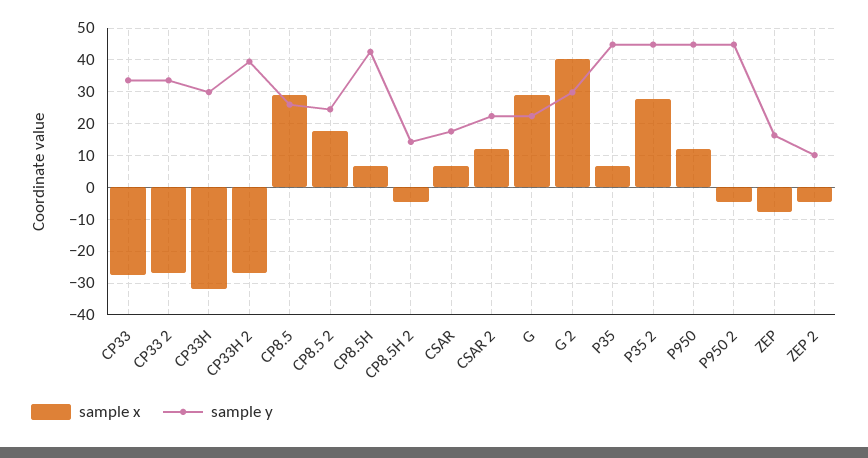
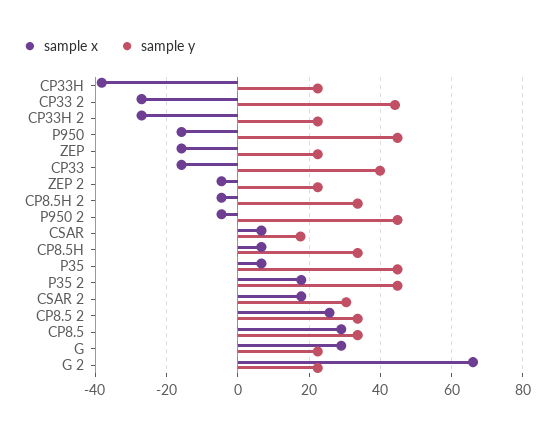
  {
    "sample x": {
-     "CP33": -28,
+     "CP33": -16,
      "CP33 2": -28,
-     "CP33H": -32,
+     "CP33H": -38,
      "CP33H 2": -28,
      "CP8.5": 30,
-     "CP8.5 2": 18,
+     "CP8.5 2": 26,
      "CP8.5H": 6,
      "CP8.5H 2": -4,
      "CSAR": 6,
-     "CSAR 2": 12,
+     "CSAR 2": 18,
      "G": 30,
-     "G 2": 40,
+     "G 2": 66,
      "P35": 6,
-     "P35 2": 28,
+     "P35 2": 18,
-     "P950": 12,
+     "P950": -16,
      "P950 2": -4,
-     "ZEP": -8,
+     "ZEP": -16,
      "ZEP 2": -4
    },
    "sample y": {
-     "CP33": 34,
+     "CP33": 40,
-     "CP33 2": 34,
+     "CP33 2": 44,
-     "CP33H": 30,
+     "CP33H": 22,
-     "CP33H 2": 40,
+     "CP33H 2": 22,
-     "CP8.5": 26,
+     "CP8.5": 34,
-     "CP8.5 2": 24,
+     "CP8.5 2": 34,
-     "CP8.5H": 42,
+     "CP8.5H": 34,
-     "CP8.5H 2": 14,
+     "CP8.5H 2": 34,
      "CSAR": 18,
-     "CSAR 2": 22,
+     "CSAR 2": 30,
      "G": 22,
-     "G 2": 30,
+     "G 2": 22,
      "P35": 44,
      "P35 2": 44,
      "P950": 44,
      "P950 2": 44,
-     "ZEP": 16,
+     "ZEP": 22,
-     "ZEP 2": 10
+     "ZEP 2": 22
    }
  }

